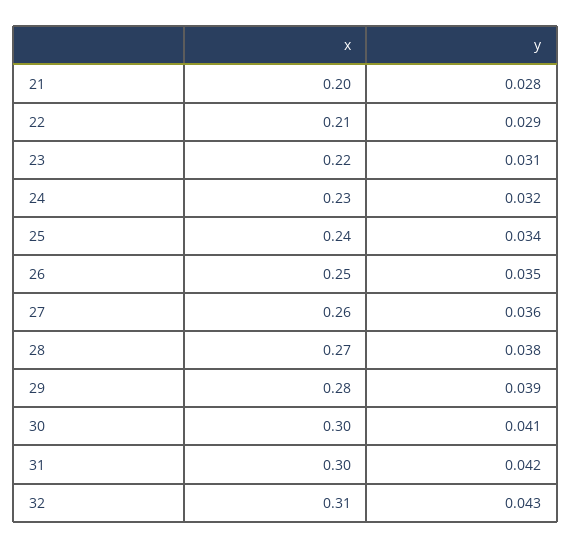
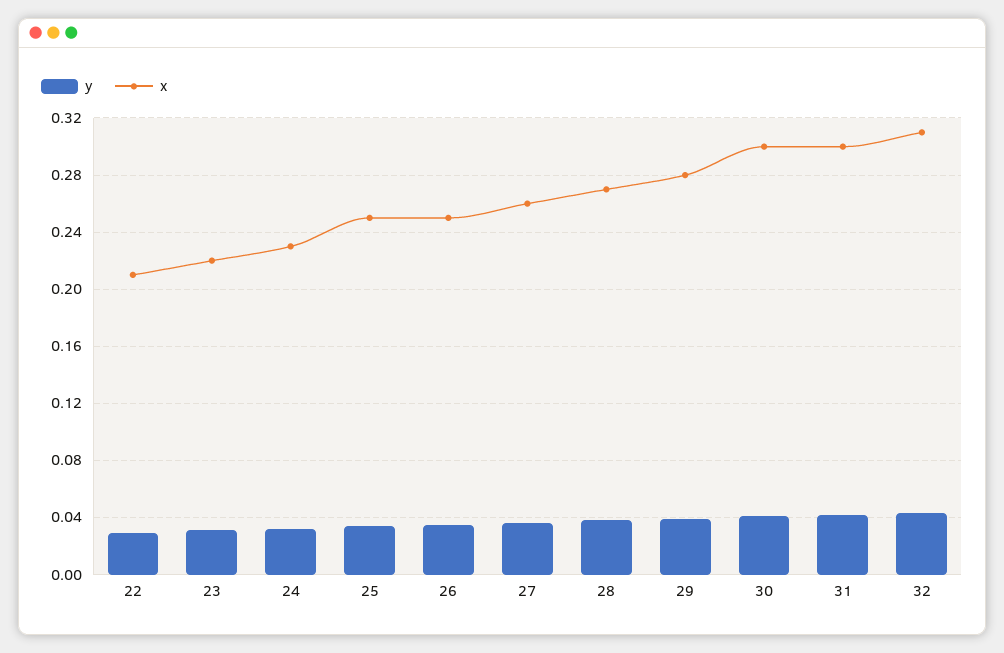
  {
    "x": {
-     "21": 0.2,
      "22": 0.21,
      "23": 0.22,
      "24": 0.23,
-     "25": 0.24,
+     "25": 0.25,
      "26": 0.25,
      "27": 0.26,
      "28": 0.27,
      "29": 0.28,
      "30": 0.3,
      "31": 0.3,
      "32": 0.31
    },
    "y": {
-     "21": 0.028,
      "22": 0.029,
      "23": 0.031,
      "24": 0.032,
      "25": 0.034,
      "26": 0.035,
      "27": 0.036,
      "28": 0.038,
      "29": 0.039,
      "30": 0.041,
      "31": 0.042,
      "32": 0.043
    }
  }

